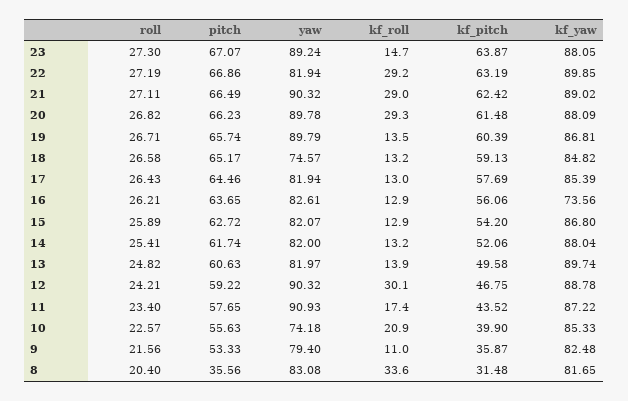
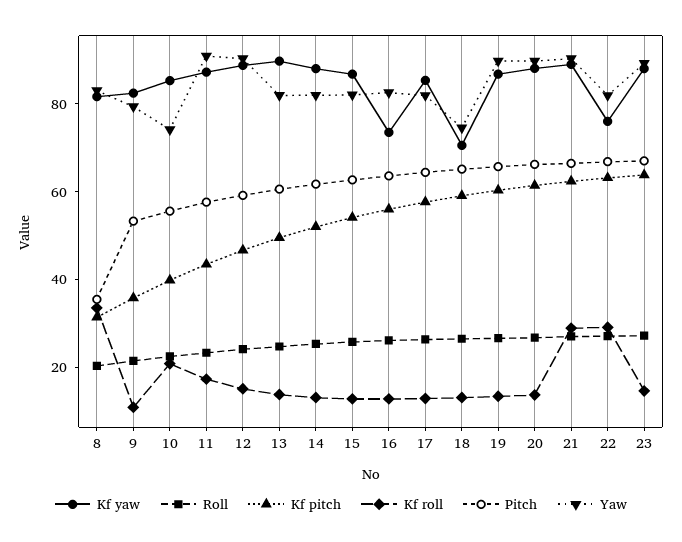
  {
    "roll": {
      "23": 27.3,
      "22": 27.19,
      "21": 27.11,
      "20": 26.82,
      "19": 26.71,
      "18": 26.58,
      "17": 26.43,
      "16": 26.21,
      "15": 25.89,
      "14": 25.41,
      "13": 24.82,
      "12": 24.21,
      "11": 23.4,
      "10": 22.57,
      "9": 21.56,
      "8": 20.4
    },
    "pitch": {
      "23": 67.07,
      "22": 66.86,
      "21": 66.49,
      "20": 66.23,
      "19": 65.74,
      "18": 65.17,
      "17": 64.46,
      "16": 63.65,
      "15": 62.72,
      "14": 61.74,
      "13": 60.63,
      "12": 59.22,
      "11": 57.65,
      "10": 55.63,
      "9": 53.33,
      "8": 35.56
    },
    "yaw": {
      "23": 89.24,
      "22": 81.94,
      "21": 90.32,
      "20": 89.78,
      "19": 89.79,
      "18": 74.57,
      "17": 81.94,
      "16": 82.61,
      "15": 82.07,
      "14": 82,
      "13": 81.97,
      "12": 90.32,
      "11": 90.93,
      "10": 74.18,
      "9": 79.4,
      "8": 83.08
    },
    "kf_roll": {
      "23": 14.7,
      "22": 29.2,
      "21": 29,
-     "20": 29.3,
+     "20": 15,
      "19": 13.5,
      "18": 13.2,
      "17": 13,
      "16": 12.9,
      "15": 12.9,
      "14": 13.2,
      "13": 13.9,
-     "12": 30.1,
+     "12": 15,
      "11": 17.4,
      "10": 20.9,
      "9": 11,
      "8": 33.6
    },
    "kf_pitch": {
      "23": 63.87,
      "22": 63.19,
      "21": 62.42,
      "20": 61.48,
      "19": 60.39,
      "18": 59.13,
      "17": 57.69,
      "16": 56.06,
      "15": 54.2,
      "14": 52.06,
      "13": 49.58,
      "12": 46.75,
      "11": 43.52,
      "10": 39.9,
      "9": 35.87,
      "8": 31.48
    },
    "kf_yaw": {
      "23": 88.05,
-     "22": 89.85,
+     "22": 75,
      "21": 89.02,
      "20": 88.09,
      "19": 86.81,
-     "18": 84.82,
+     "18": 70,
      "17": 85.39,
      "16": 73.56,
      "15": 86.8,
      "14": 88.04,
      "13": 89.74,
      "12": 88.78,
      "11": 87.22,
      "10": 85.33,
      "9": 82.48,
      "8": 81.65
    }
  }

